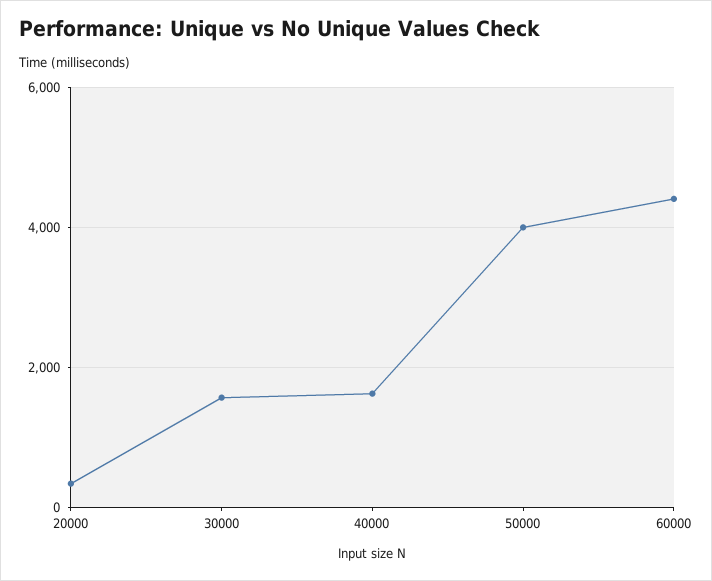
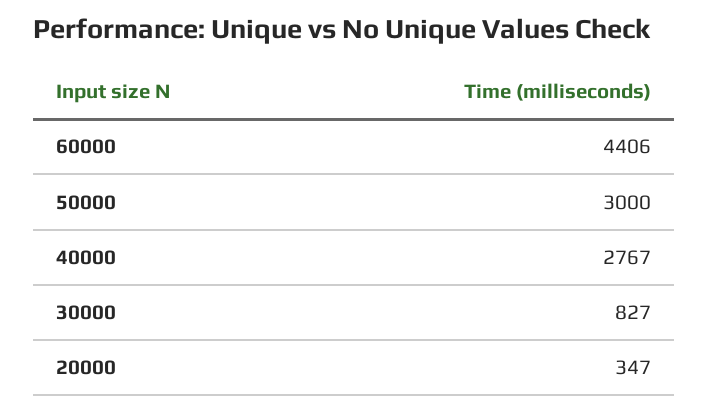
  {
    "20000": 347,
-   "30000": 1600,
+   "30000": 827,
-   "40000": 1600,
+   "40000": 2767,
-   "50000": 4000,
+   "50000": 3000,
    "60000": 4406
  }

